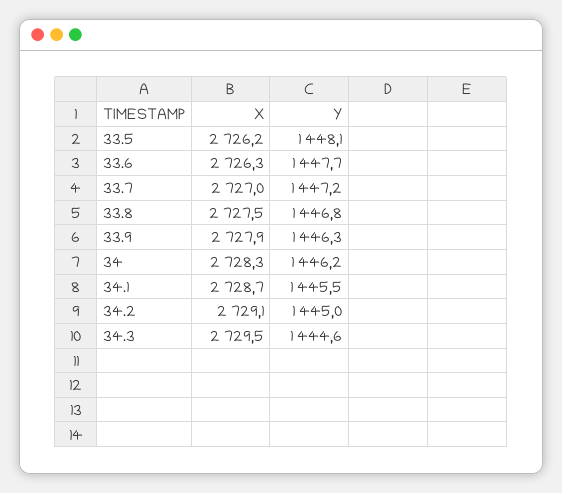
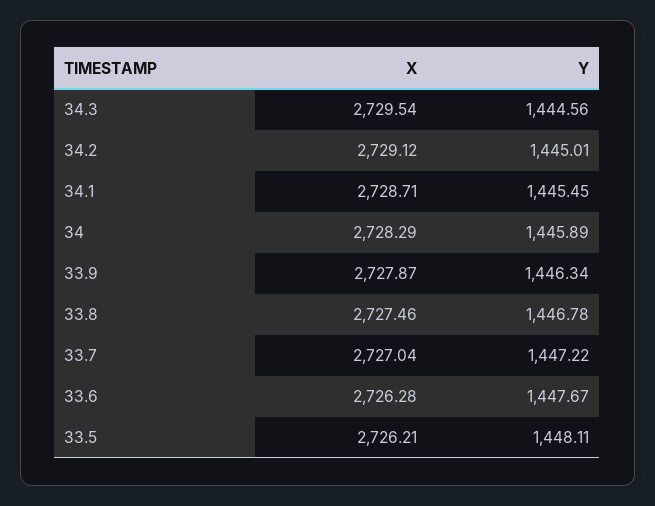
  {
    "X": {
      "33.5": 2726.21,
      "33.6": 2726.28,
      "33.7": 2727.04,
      "33.8": 2727.46,
      "33.9": 2727.87,
      "34": 2728.29,
      "34.1": 2728.71,
      "34.2": 2729.12,
      "34.3": 2729.54
    },
    "Y": {
      "33.5": 1448.11,
      "33.6": 1447.67,
      "33.7": 1447.22,
      "33.8": 1446.78,
      "33.9": 1446.34,
-     "34": 1446.2,
+     "34": 1445.89,
      "34.1": 1445.45,
      "34.2": 1445.01,
      "34.3": 1444.56
    }
  }

